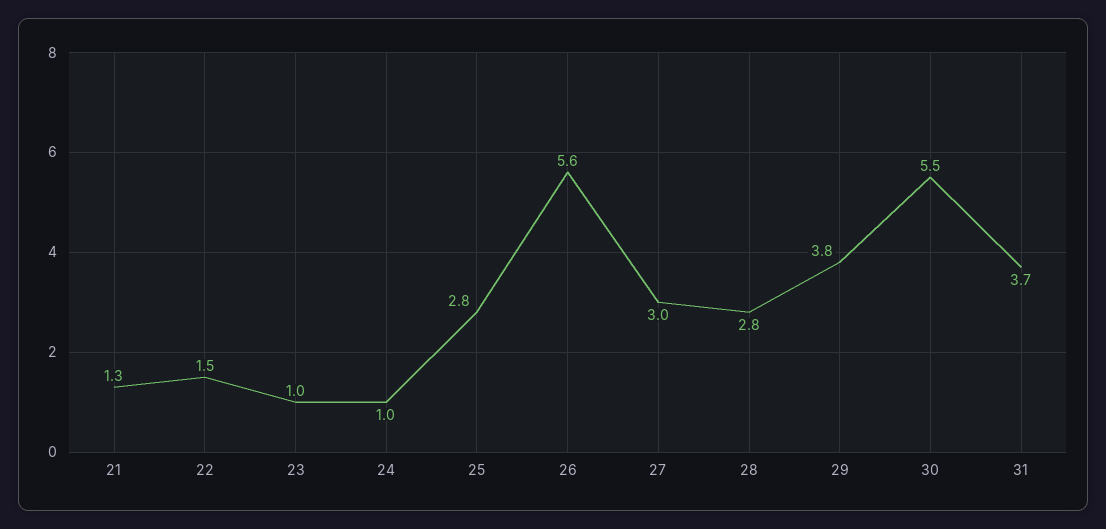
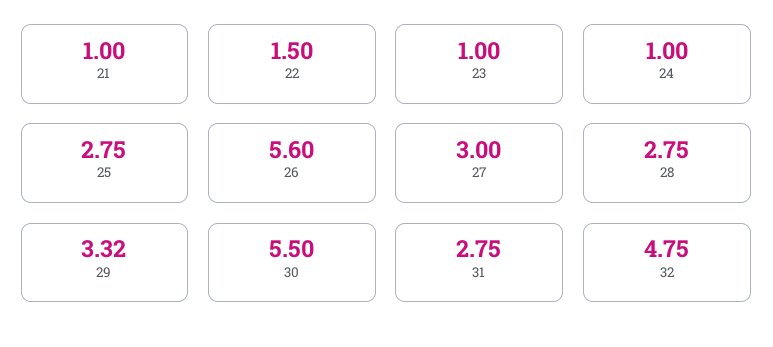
  {
-   "21": 1.3,
+   "21": 1,
    "22": 1.5,
    "23": 1,
    "24": 1,
    "25": 2.75,
    "26": 5.6,
    "27": 3,
    "28": 2.75,
-   "29": 3.8,
+   "29": 3.32,
    "30": 5.5,
-   "31": 3.7
+   "31": 2.75,
+   "32": 4.75
  }

